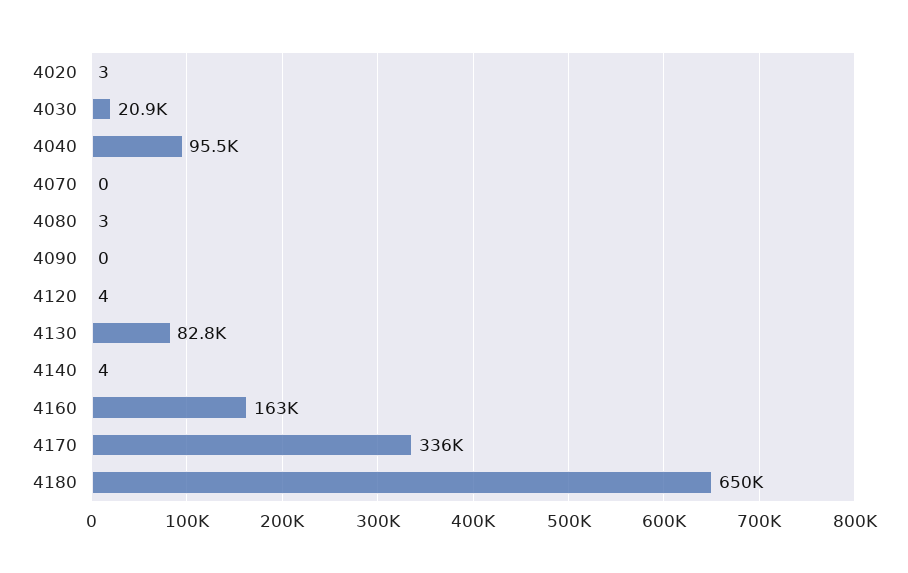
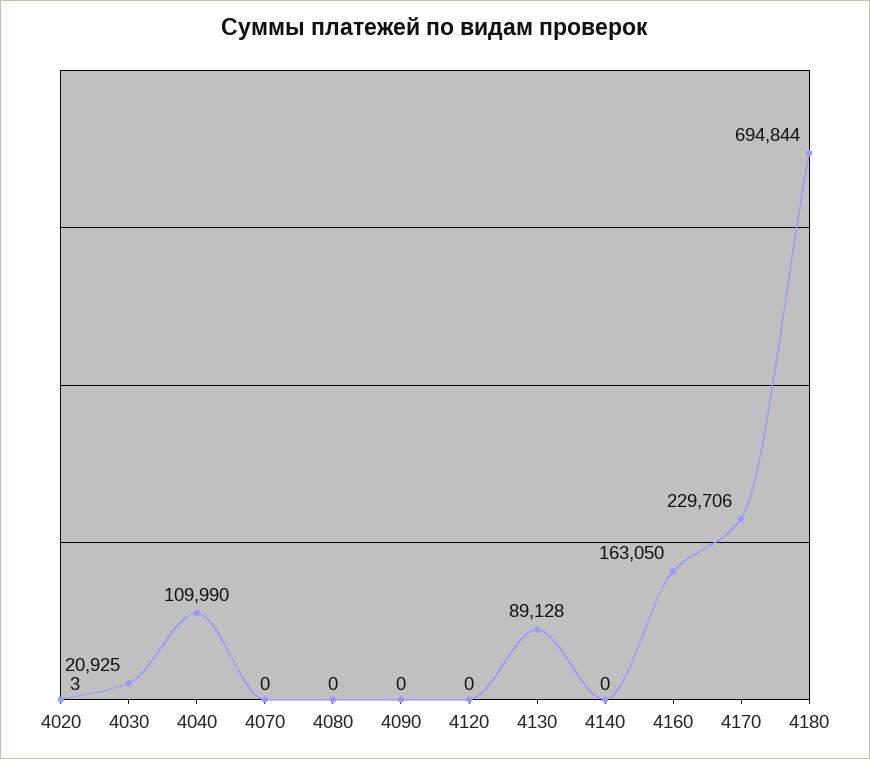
  {
    "4020": 3,
    "4030": 20925,
-   "4040": 95500,
+   "4040": 109990,
    "4070": 0,
-   "4080": 3,
+   "4080": 0,
    "4090": 0,
-   "4120": 4,
+   "4120": 0,
-   "4130": 82800,
+   "4130": 89128,
-   "4140": 4,
+   "4140": 0,
    "4160": 163050,
-   "4170": 336000,
+   "4170": 229706,
-   "4180": 650000
+   "4180": 694844
  }

